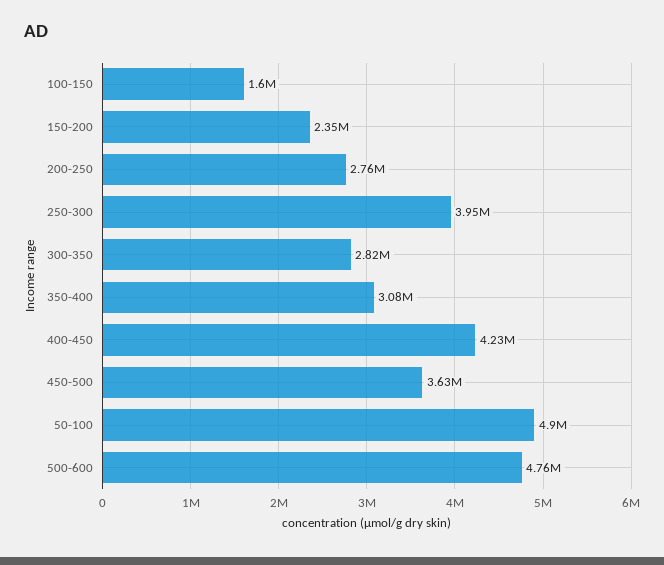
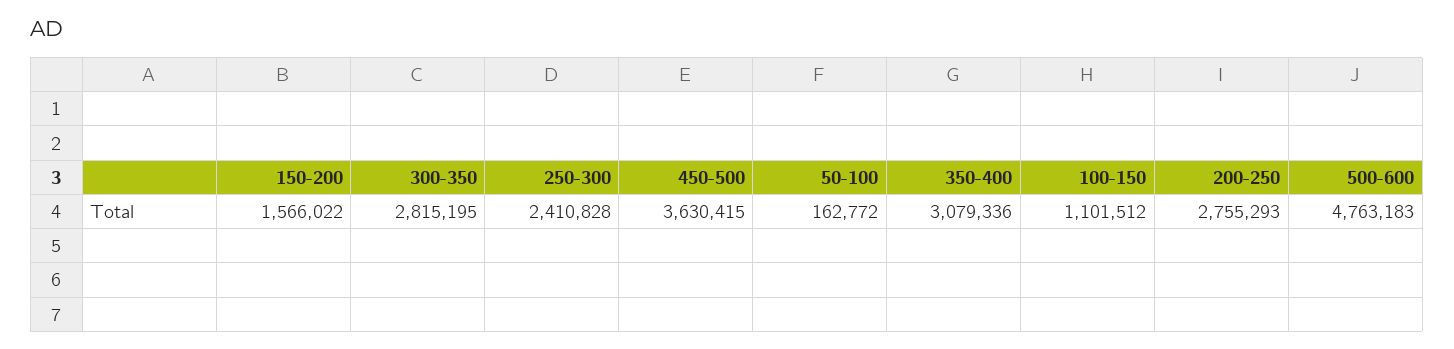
  {
-   "100-150": 1600000,
+   "100-150": 1101512,
-   "150-200": 2350000,
+   "150-200": 1566022,
    "200-250": 2755293,
-   "250-300": 3950000,
+   "250-300": 2410828,
    "300-350": 2815195,
    "350-400": 3079336,
-   "400-450": 4230000,
    "450-500": 3630415,
-   "50-100": 4900000,
+   "50-100": 162772,
    "500-600": 4763183
  }

